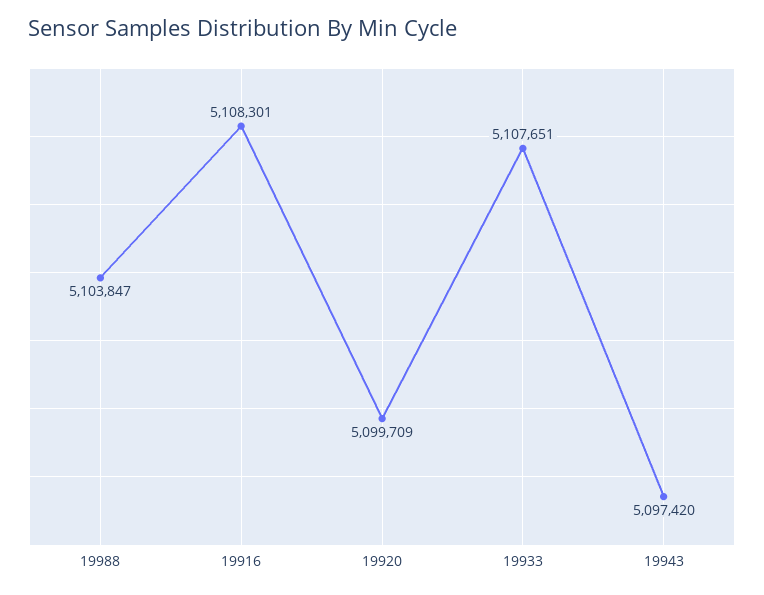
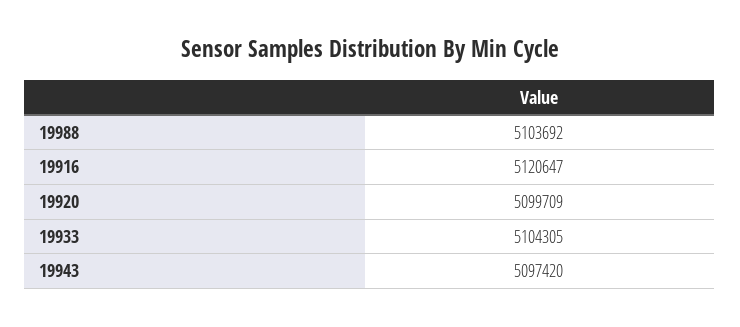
  {
-   "19988": 5103847,
+   "19988": 5103692,
-   "19916": 5108301,
+   "19916": 5120647,
    "19920": 5099709,
-   "19933": 5107651,
+   "19933": 5104305,
    "19943": 5097420
  }

